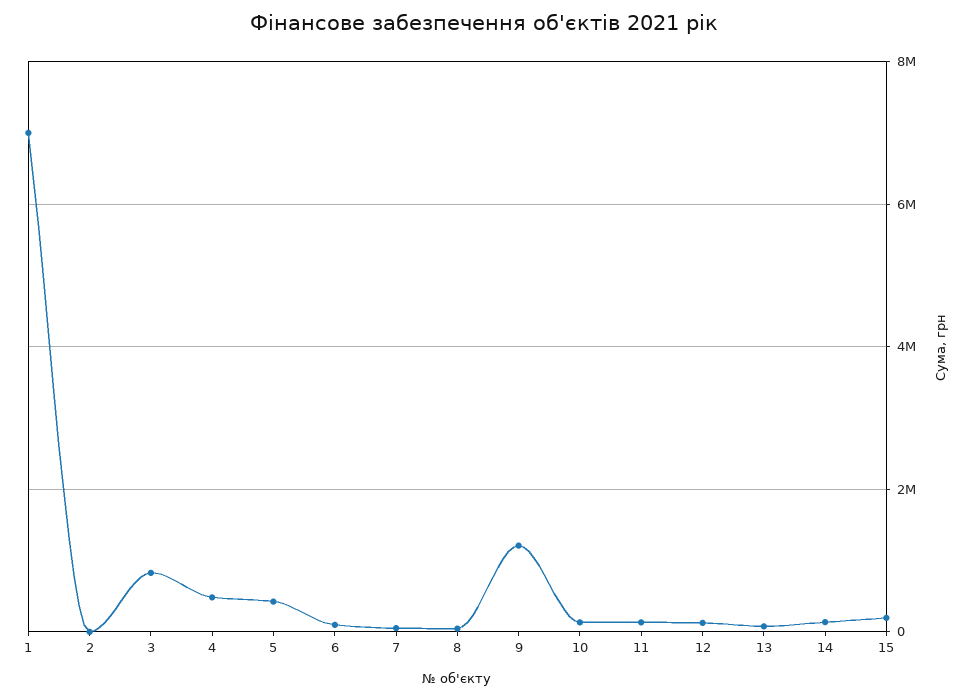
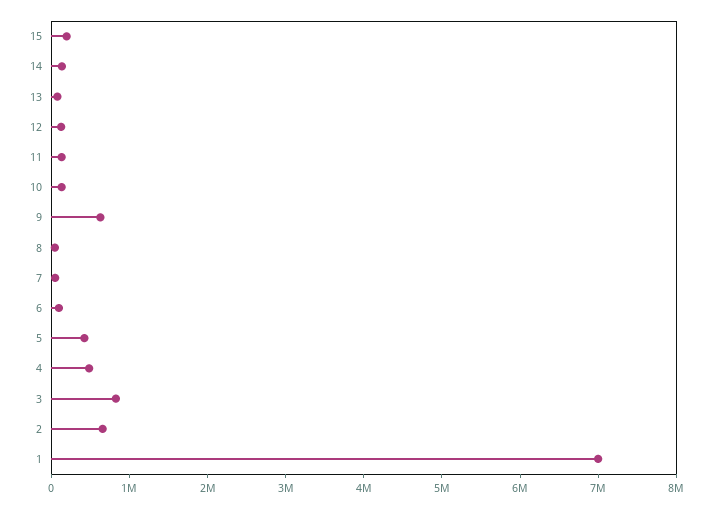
  {
    "1": 7000000,
-   "2": 0,
+   "2": 600000,
    "3": 800000,
    "4": 400000,
    "5": 400000,
    "6": 0,
    "7": 0,
    "8": 0,
-   "9": 1200000,
+   "9": 600000,
    "10": 200000,
    "11": 200000,
    "12": 200000,
    "13": 0,
    "14": 200000,
    "15": 200000
  }

